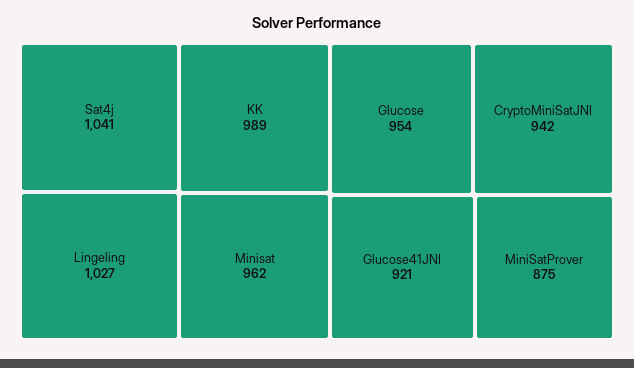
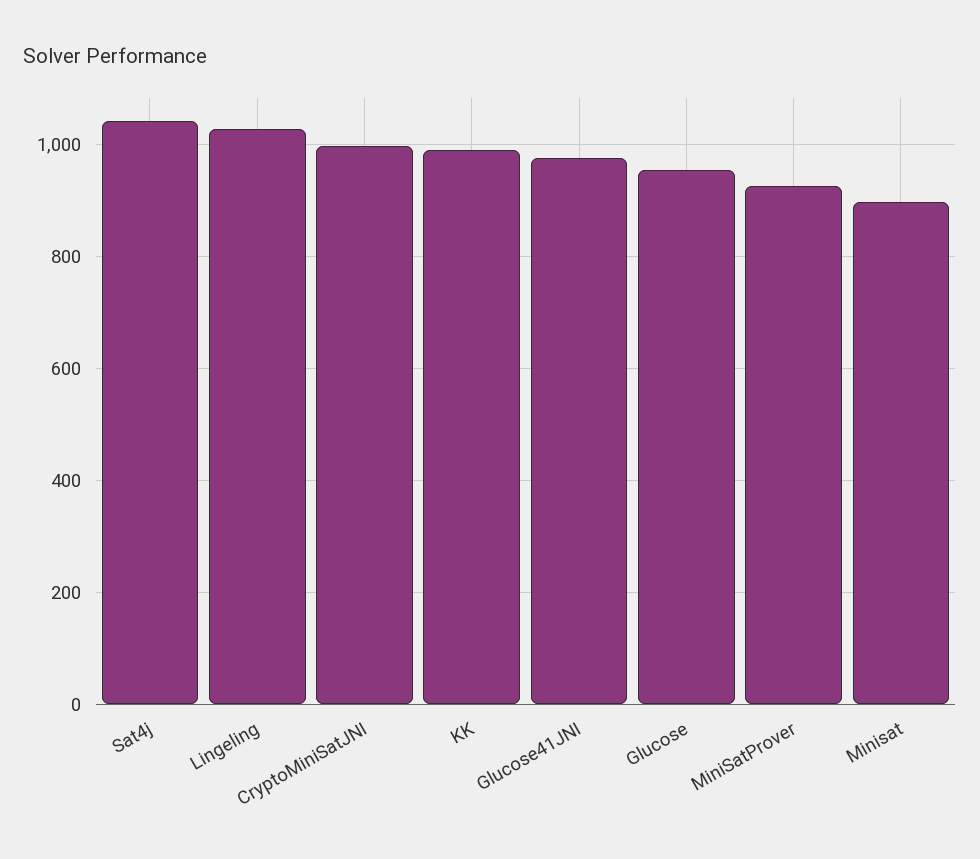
  {
    "Sat4j": 1041,
    "Lingeling": 1027,
    "KK": 989,
-   "Minisat": 962,
+   "Minisat": 900,
    "Glucose": 954,
-   "CryptoMiniSatJNI": 942,
+   "CryptoMiniSatJNI": 1000,
-   "Glucose41JNI": 921,
+   "Glucose41JNI": 980,
-   "MiniSatProver": 875
+   "MiniSatProver": 920
  }

